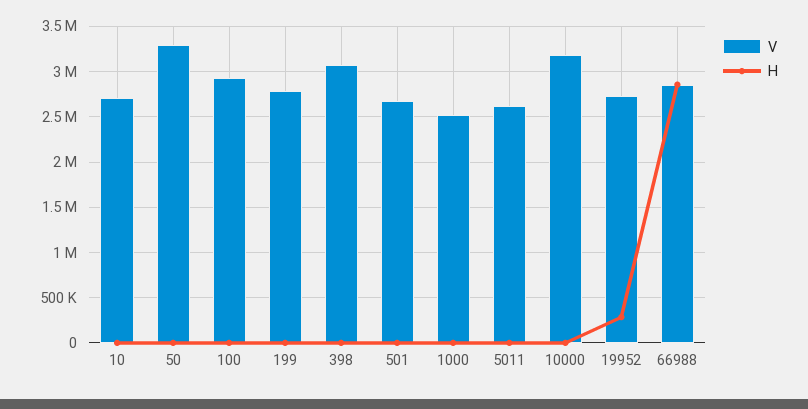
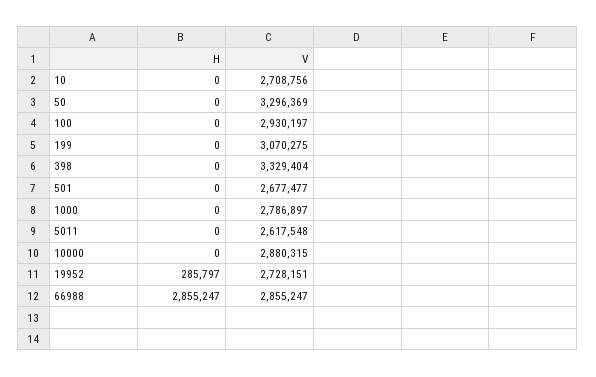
  {
    "V": {
      "10": 2708756,
      "50": 3296369,
      "100": 2930197,
-     "199": 2800000,
+     "199": 3070275,
-     "398": 3100000,
+     "398": 3329404,
      "501": 2677477,
-     "1000": 2500000,
+     "1000": 2786897,
      "5011": 2617548,
-     "10000": 3200000,
+     "10000": 2880315,
      "19952": 2728151,
      "66988": 2855247
    },
    "H": {
      "10": 0,
      "50": 0,
      "100": 0,
      "199": 0,
      "398": 0,
      "501": 0,
      "1000": 0,
      "5011": 0,
      "10000": 0,
      "19952": 285797,
      "66988": 2855247
    }
  }

